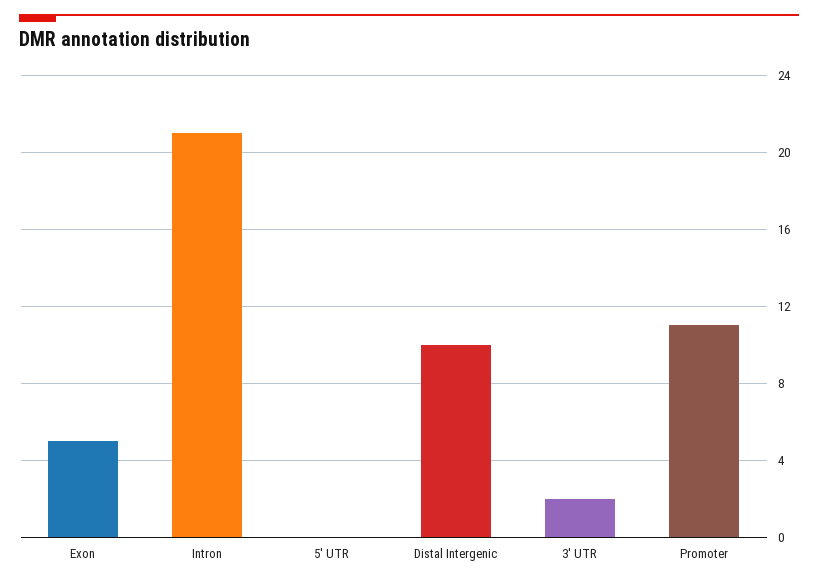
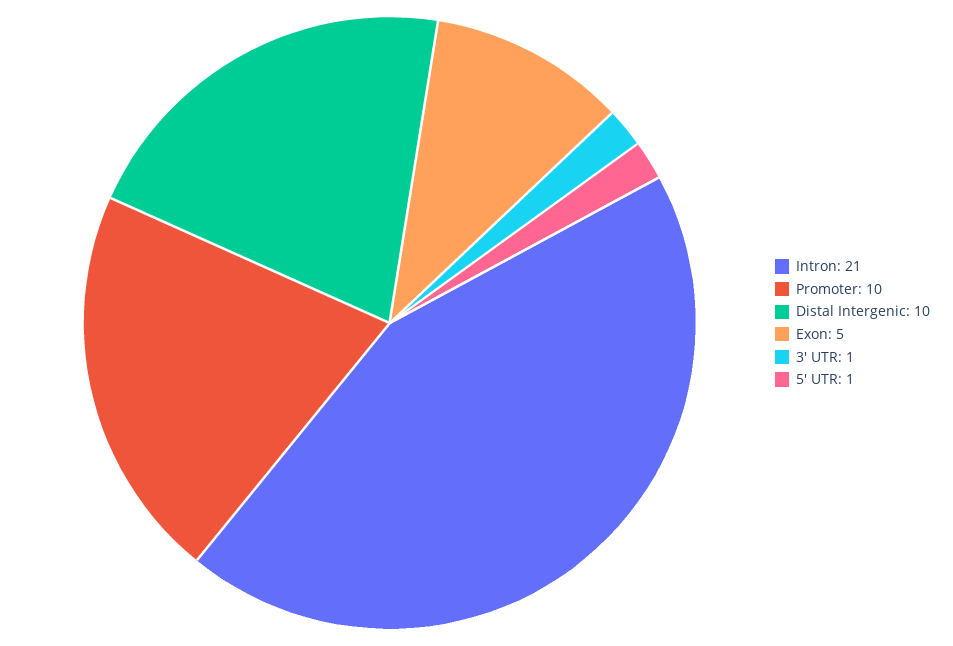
  {
    "Exon": 5,
    "Intron": 21,
-   "5' UTR": 0,
+   "5' UTR": 1,
    "Distal Intergenic": 10,
-   "3' UTR": 2,
+   "3' UTR": 1,
-   "Promoter": 11
+   "Promoter": 10
  }

